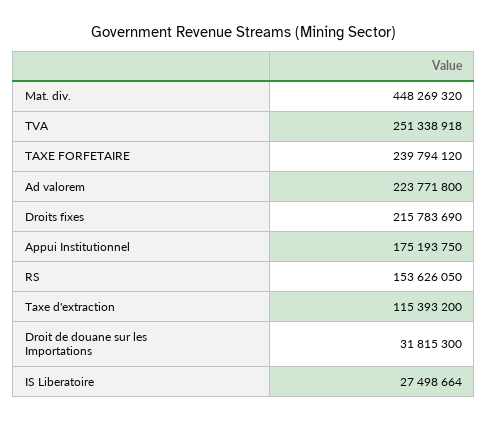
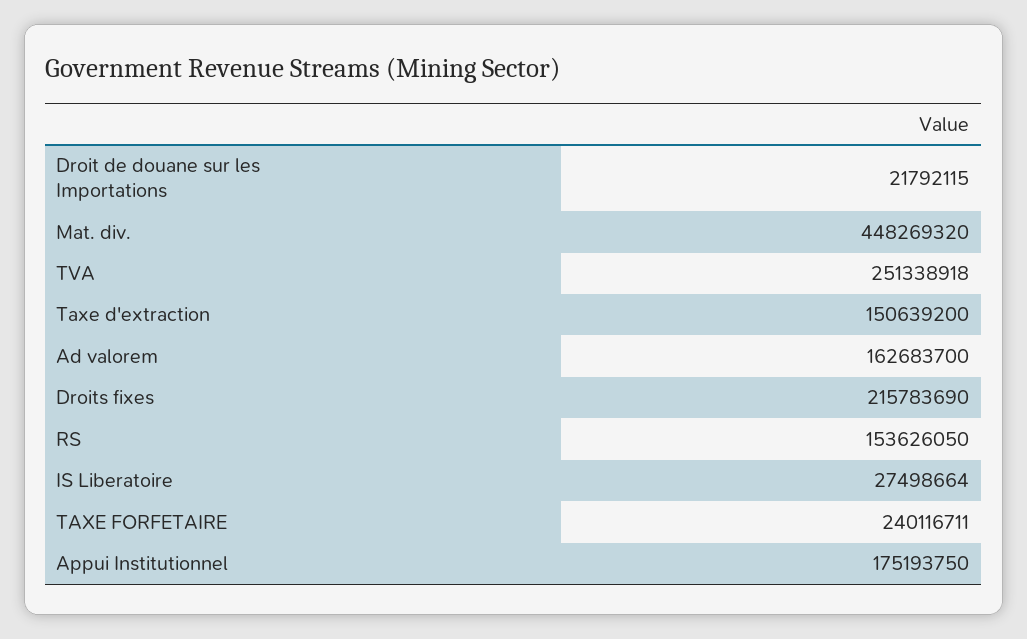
  {
    "Mat. div.": 448269320,
    "TVA": 251338918,
-   "TAXE FORFETAIRE": 239794120,
+   "TAXE FORFETAIRE": 240116711,
-   "Ad valorem": 223771800,
+   "Ad valorem": 162683700,
    "Droits fixes": 215783690,
    "Appui Institutionnel": 175193750,
    "RS": 153626050,
-   "Taxe d'extraction": 115393200,
+   "Taxe d'extraction": 150639200,
-   "Droit de douane sur les Importations": 31815300,
+   "Droit de douane sur les Importations": 21792115,
    "IS Liberatoire": 27498664
  }

